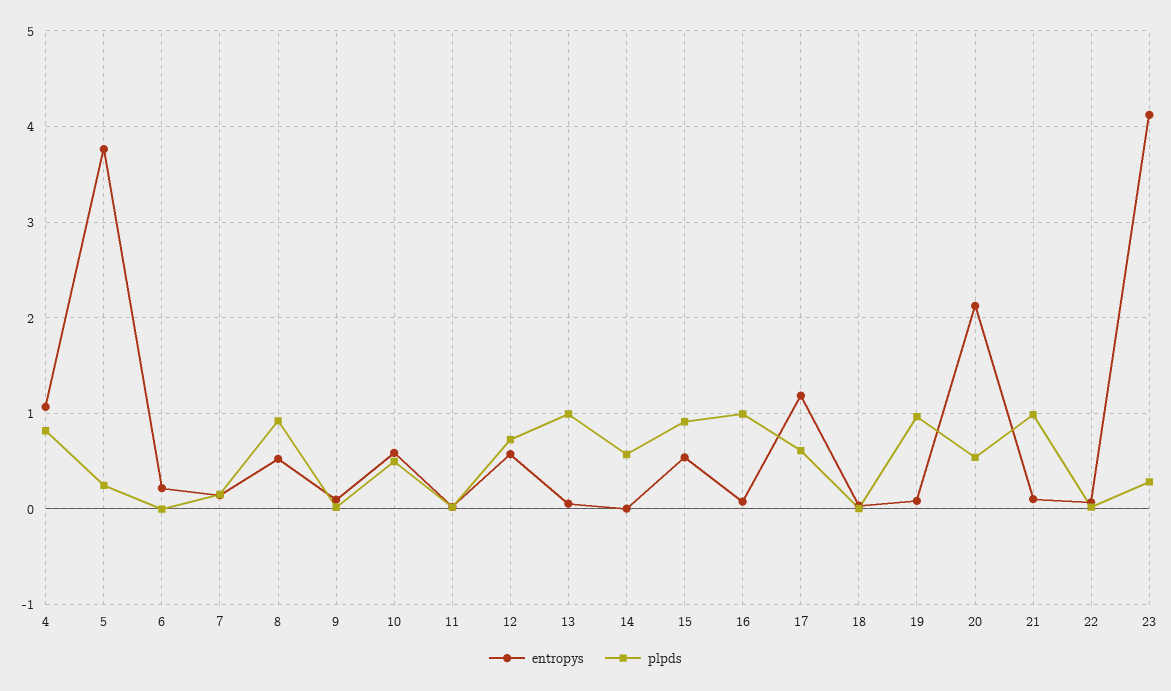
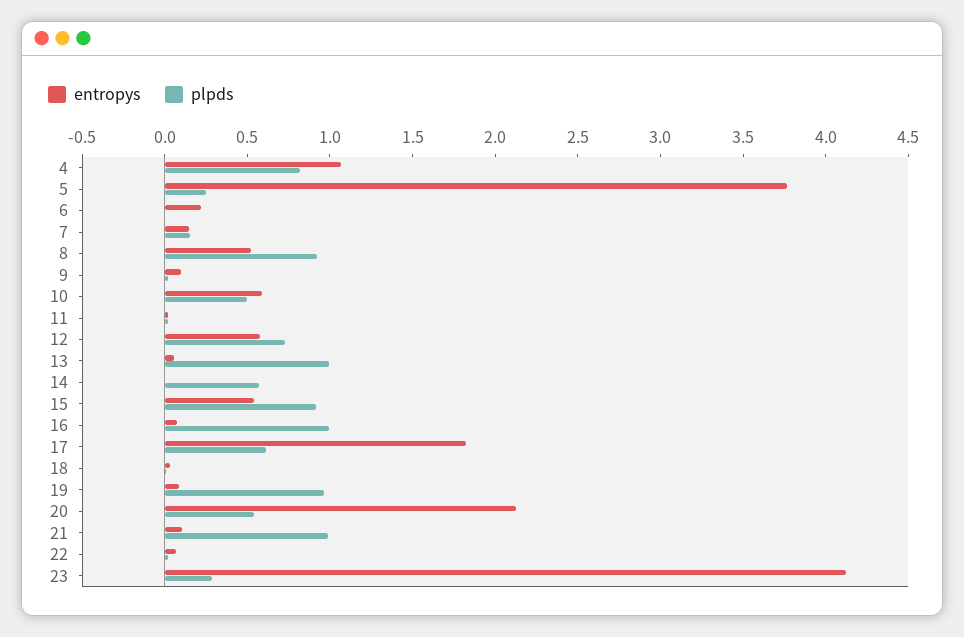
  {
    "entropys": {
      "4": 1.1,
      "5": 3.8,
      "6": 0.2,
      "7": 0.1,
      "8": 0.5,
      "9": 0.1,
      "10": 0.6,
      "11": 0,
      "12": 0.6,
      "13": 0.1,
      "14": 0,
      "15": 0.5,
      "16": 0.1,
-     "17": 1.2,
+     "17": 1.8,
      "18": 0,
      "19": 0.1,
      "20": 2.1,
      "21": 0.1,
      "22": 0.1,
      "23": 4.1
    },
    "plpds": {
      "4": 0.8,
      "5": 0.2,
      "6": 0,
      "7": 0.2,
      "8": 0.9,
      "9": 0,
      "10": 0.5,
      "11": 0,
      "12": 0.7,
      "13": 1,
      "14": 0.6,
      "15": 0.9,
      "16": 1,
      "17": 0.6,
      "18": 0,
      "19": 1,
      "20": 0.5,
      "21": 1,
      "22": 0,
      "23": 0.3
    }
  }

